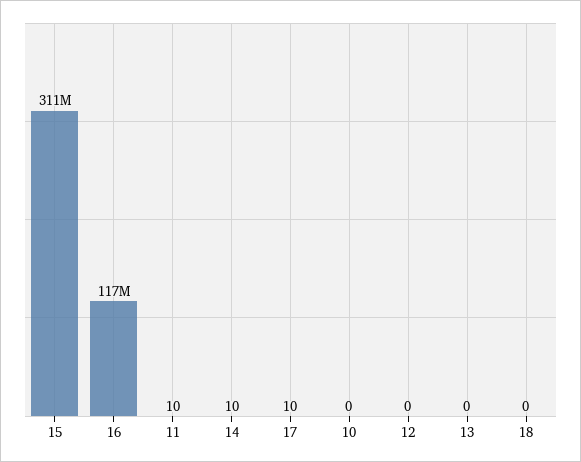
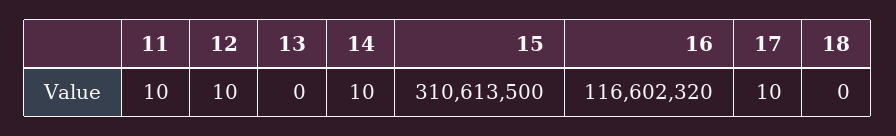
  {
    "15": 310613500,
    "16": 116602320,
    "11": 10,
    "14": 10,
    "17": 10,
-   "10": 0,
-   "12": 0,
+   "12": 10,
    "13": 0,
    "18": 0
  }

